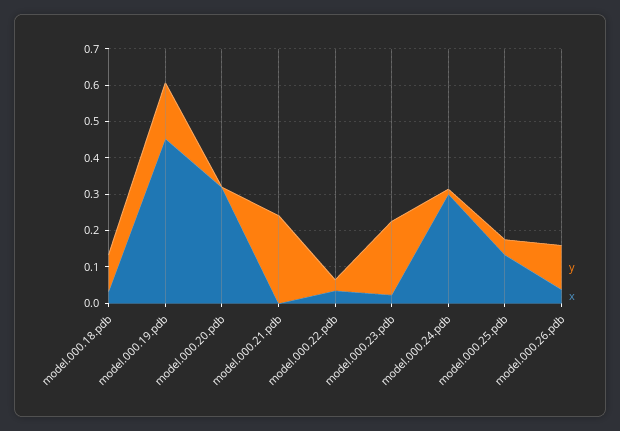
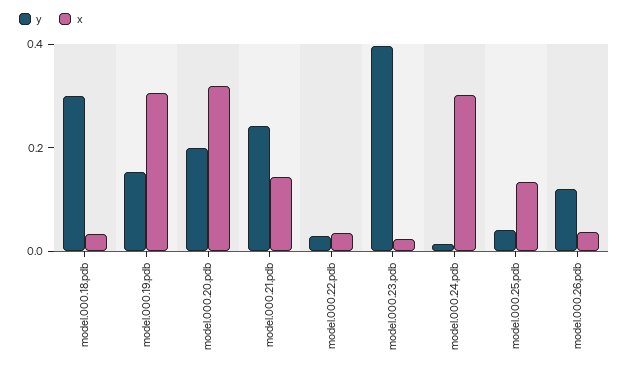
  {
    "y": {
-     "model.000.18.pdb": 0.1,
+     "model.000.18.pdb": 0.3,
      "model.000.19.pdb": 0.15,
-     "model.000.20.pdb": 0,
+     "model.000.20.pdb": 0.2,
      "model.000.21.pdb": 0.25,
      "model.000.22.pdb": 0.025,
-     "model.000.23.pdb": 0.2,
+     "model.000.23.pdb": 0.4,
      "model.000.24.pdb": 0.025,
      "model.000.25.pdb": 0.05,
      "model.000.26.pdb": 0.125
    },
    "x": {
      "model.000.18.pdb": 0.025,
-     "model.000.19.pdb": 0.45,
+     "model.000.19.pdb": 0.3,
      "model.000.20.pdb": 0.325,
-     "model.000.21.pdb": 0,
+     "model.000.21.pdb": 0.15,
      "model.000.22.pdb": 0.025,
      "model.000.23.pdb": 0.025,
      "model.000.24.pdb": 0.3,
      "model.000.25.pdb": 0.125,
      "model.000.26.pdb": 0.05
    }
  }

